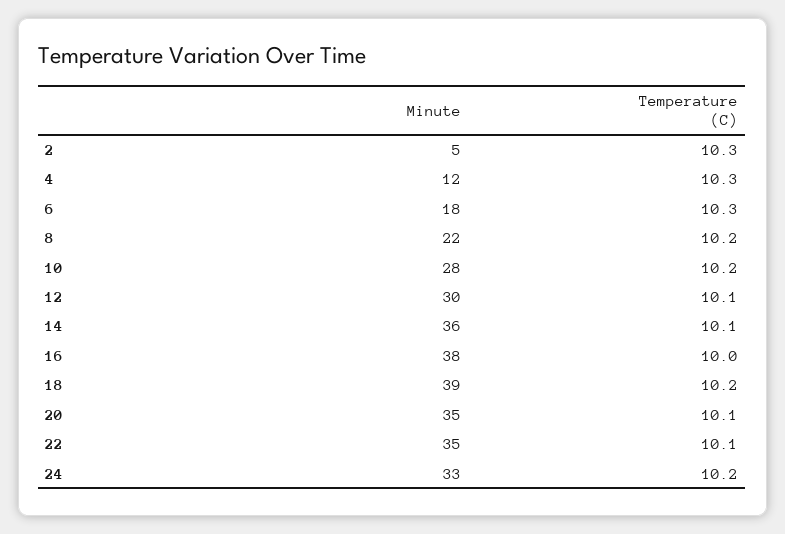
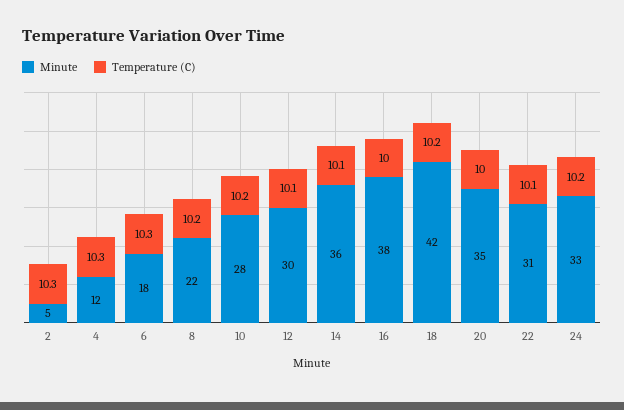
  {
    "Minute": {
      "2": 5,
      "4": 12,
      "6": 18,
      "8": 22,
      "10": 28,
      "12": 30,
      "14": 36,
      "16": 38,
-     "18": 39,
+     "18": 42,
      "20": 35,
-     "22": 35,
+     "22": 31,
      "24": 33
    },
    "Temperature (C)": {
      "2": 10.3,
      "4": 10.3,
      "6": 10.3,
      "8": 10.2,
      "10": 10.2,
      "12": 10.1,
      "14": 10.1,
      "16": 10,
      "18": 10.2,
-     "20": 10.1,
+     "20": 10,
      "22": 10.1,
      "24": 10.2
    }
  }

